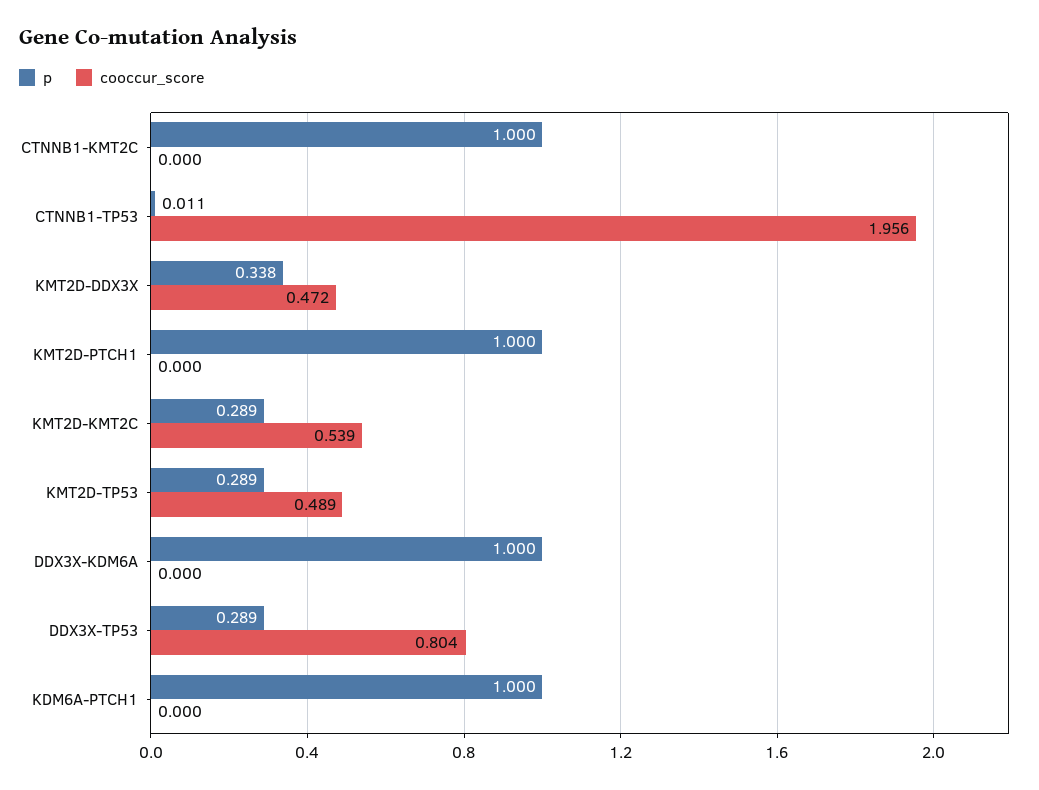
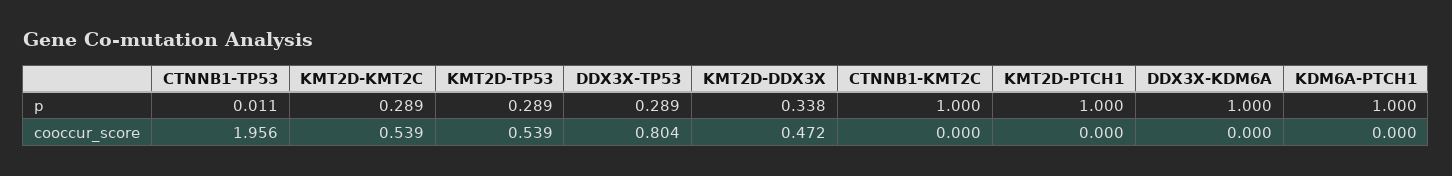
  {
    "p": {
      "CTNNB1-KMT2C": 1,
      "CTNNB1-TP53": 0.011,
      "KMT2D-DDX3X": 0.338,
      "KMT2D-PTCH1": 1,
      "KMT2D-KMT2C": 0.289,
      "KMT2D-TP53": 0.289,
      "DDX3X-KDM6A": 1,
      "DDX3X-TP53": 0.289,
      "KDM6A-PTCH1": 1
    },
    "cooccur_score": {
      "CTNNB1-KMT2C": 0,
      "CTNNB1-TP53": 1.956,
      "KMT2D-DDX3X": 0.472,
      "KMT2D-PTCH1": 0,
      "KMT2D-KMT2C": 0.539,
-     "KMT2D-TP53": 0.489,
+     "KMT2D-TP53": 0.539,
      "DDX3X-KDM6A": 0,
      "DDX3X-TP53": 0.804,
      "KDM6A-PTCH1": 0
    }
  }

